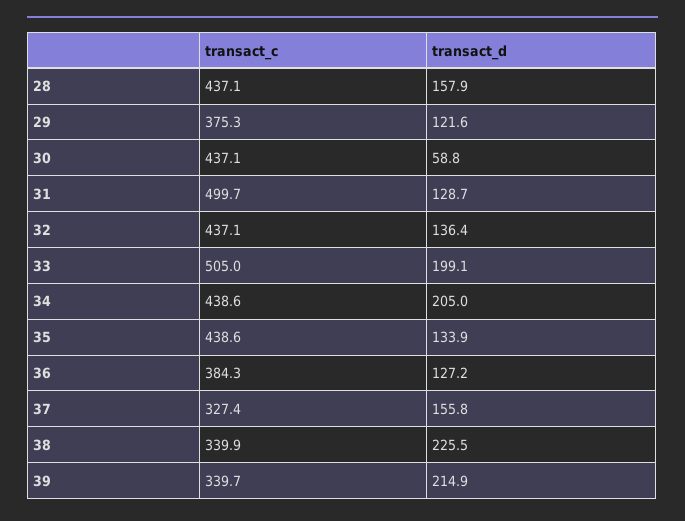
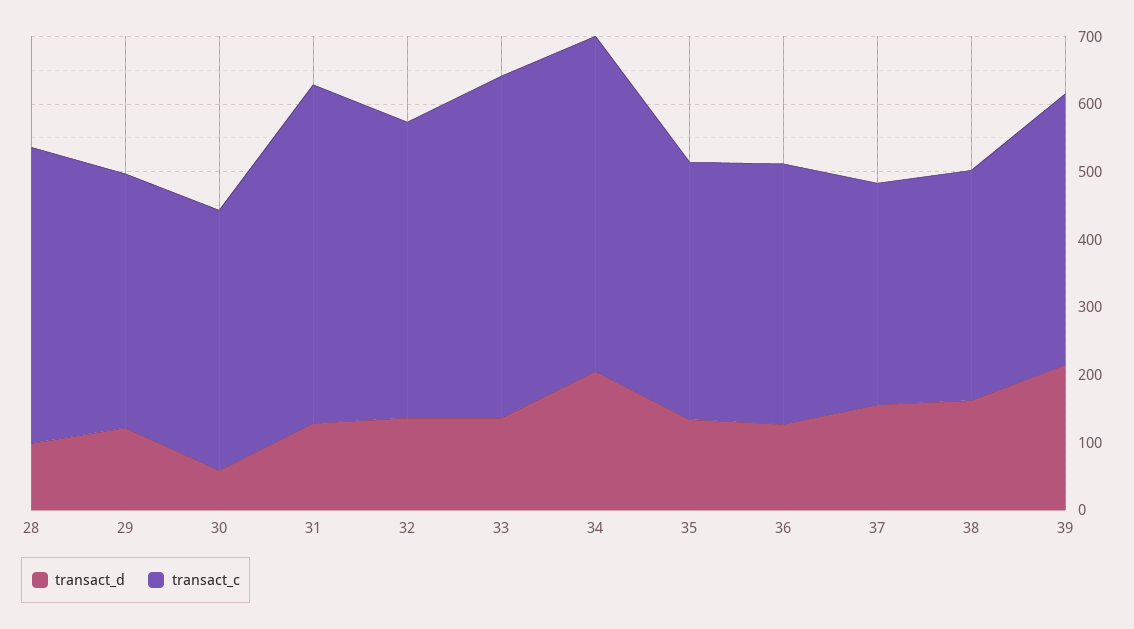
  {
    "transact_c": {
      "28": 437.1,
      "29": 375.3,
-     "30": 437.1,
+     "30": 380,
      "31": 499.7,
      "32": 437.1,
      "33": 505,
-     "34": 438.6,
+     "34": 500,
-     "35": 438.6,
+     "35": 380,
      "36": 384.3,
      "37": 327.4,
      "38": 339.9,
-     "39": 339.7
+     "39": 400
    },
    "transact_d": {
-     "28": 157.9,
+     "28": 100,
      "29": 121.6,
      "30": 58.8,
      "31": 128.7,
      "32": 136.4,
-     "33": 199.1,
+     "33": 140,
      "34": 205,
      "35": 133.9,
      "36": 127.2,
      "37": 155.8,
-     "38": 225.5,
+     "38": 160,
      "39": 214.9
    }
  }

